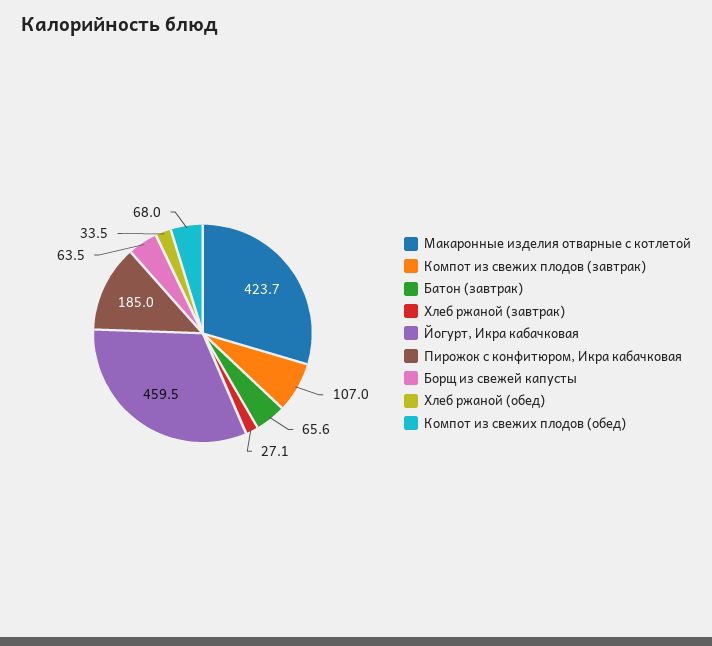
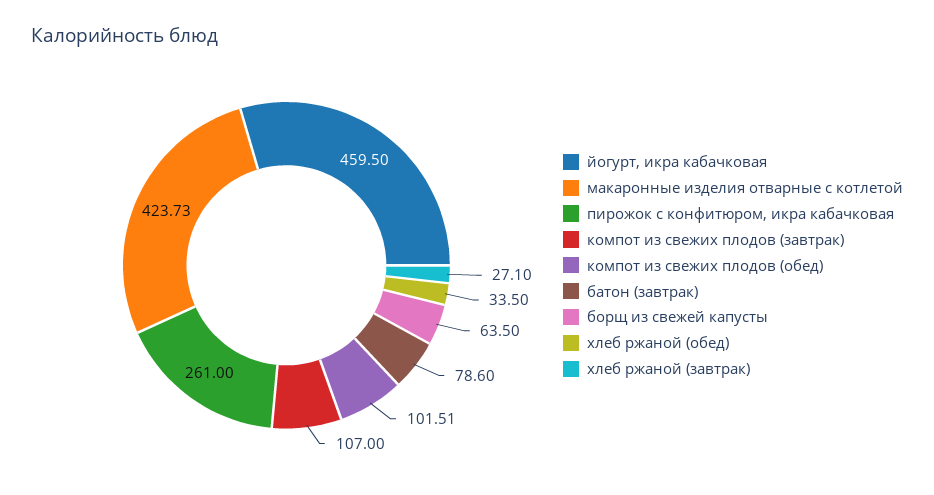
  {
    "Макаронные изделия отварные с котлетой": 423.73,
    "Компот из свежих плодов (завтрак)": 107,
-   "Батон (завтрак)": 65.6,
+   "Батон (завтрак)": 78.6,
    "Хлеб ржаной (завтрак)": 27.1,
    "Йогурт, Икра кабачковая": 459.5,
-   "Пирожок с конфитюром, Икра кабачковая": 185,
+   "Пирожок с конфитюром, Икра кабачковая": 261,
    "Борщ из свежей капусты": 63.5,
    "Хлеб ржаной (обед)": 33.5,
-   "Компот из свежих плодов (обед)": 68
+   "Компот из свежих плодов (обед)": 101.51
  }

